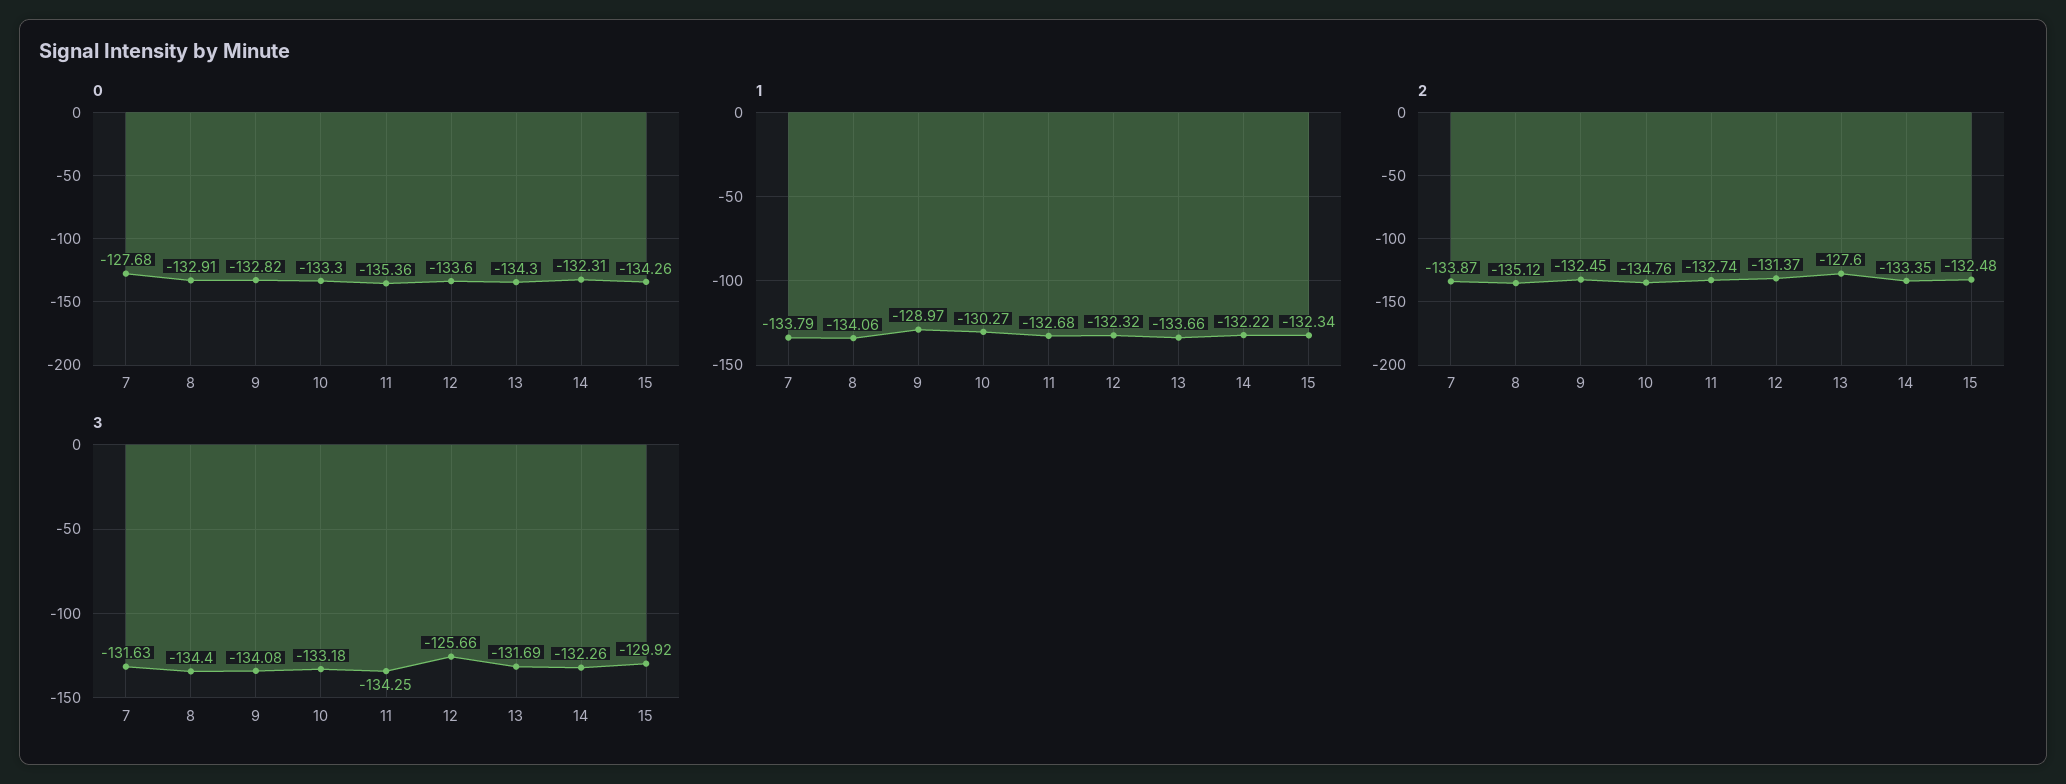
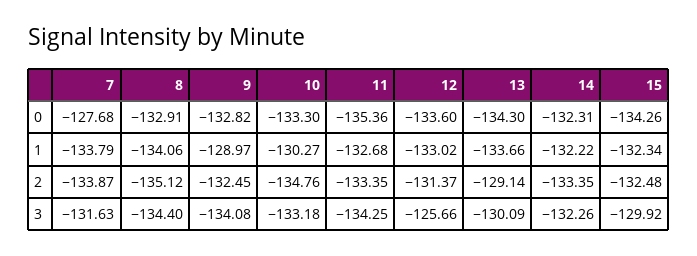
  {
    "0": {
      "7": -127.68,
      "8": -132.91,
      "9": -132.82,
      "10": -133.3,
      "11": -135.36,
      "12": -133.6,
      "13": -134.3,
      "14": -132.31,
      "15": -134.26
    },
    "1": {
      "7": -133.79,
      "8": -134.06,
      "9": -128.97,
      "10": -130.27,
      "11": -132.68,
-     "12": -132.32,
+     "12": -133.02,
      "13": -133.66,
      "14": -132.22,
      "15": -132.34
    },
    "2": {
      "7": -133.87,
      "8": -135.12,
      "9": -132.45,
      "10": -134.76,
-     "11": -132.74,
+     "11": -133.35,
      "12": -131.37,
-     "13": -127.6,
+     "13": -129.14,
      "14": -133.35,
      "15": -132.48
    },
    "3": {
      "7": -131.63,
      "8": -134.4,
      "9": -134.08,
      "10": -133.18,
      "11": -134.25,
      "12": -125.66,
-     "13": -131.69,
+     "13": -130.09,
      "14": -132.26,
      "15": -129.92
    }
  }

